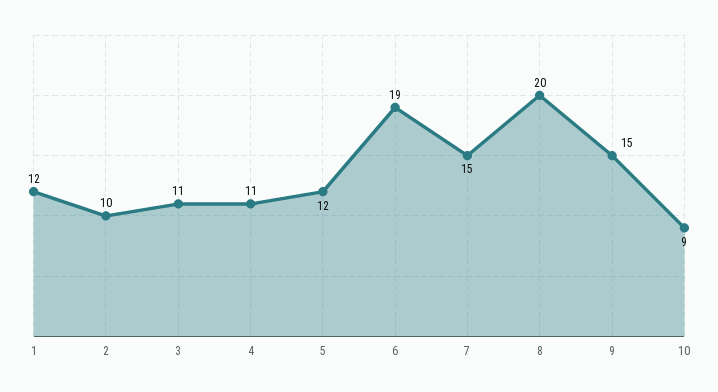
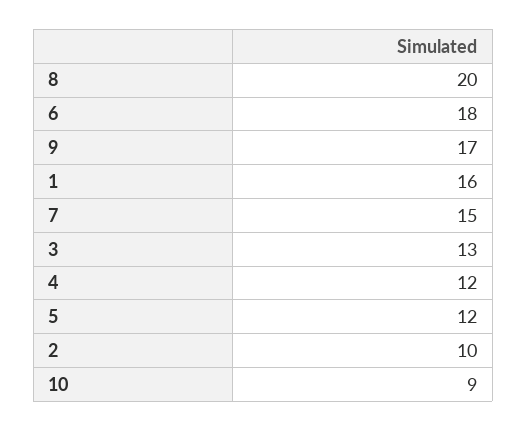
  {
-   "1": 12,
+   "1": 16,
    "2": 10,
-   "3": 11,
+   "3": 13,
-   "4": 11,
+   "4": 12,
    "5": 12,
-   "6": 19,
+   "6": 18,
    "7": 15,
    "8": 20,
-   "9": 15,
+   "9": 17,
    "10": 9
  }

